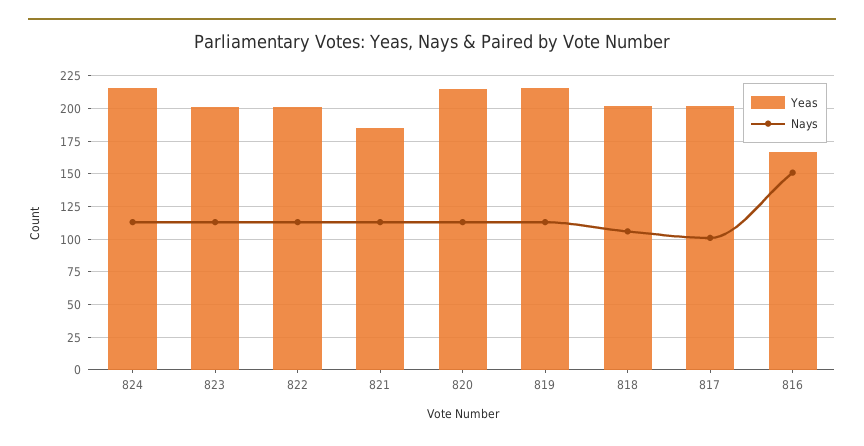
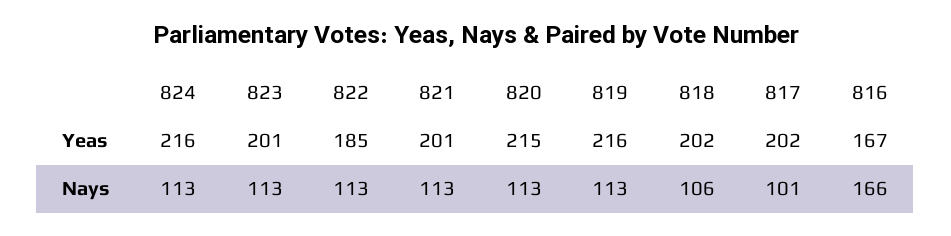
  {
    "Yeas": {
      "824": 216,
      "823": 201,
-     "822": 200,
+     "822": 185,
-     "821": 185,
+     "821": 201,
      "820": 215,
      "819": 216,
      "818": 202,
      "817": 202,
      "816": 167
    },
    "Nays": {
      "824": 113,
      "823": 113,
      "822": 113,
      "821": 113,
      "820": 113,
      "819": 113,
      "818": 106,
      "817": 101,
-     "816": 150
+     "816": 166
    }
  }

